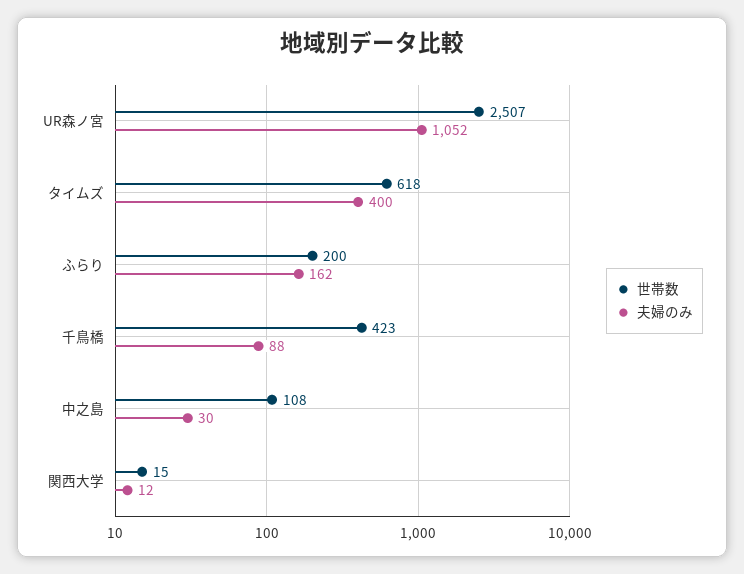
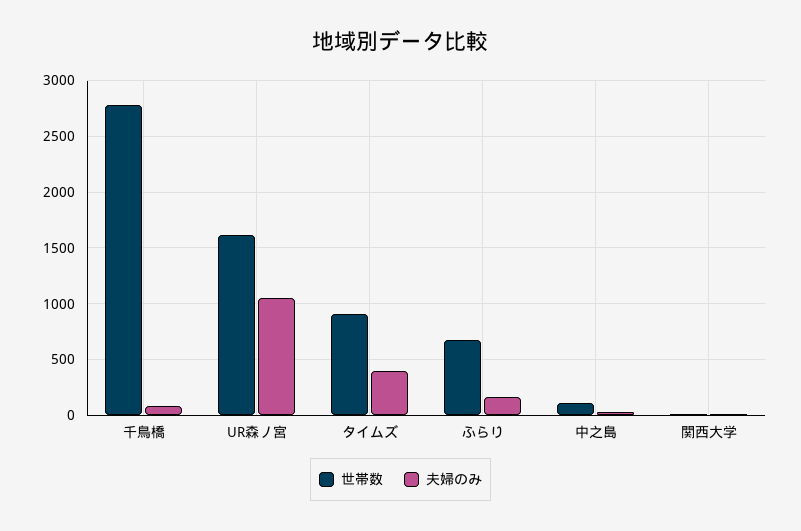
  {
    "世帯数": {
-     "UR森ノ宮": 2507,
+     "UR森ノ宮": 1600,
-     "タイムズ": 618,
+     "タイムズ": 900,
-     "ふらり": 200,
+     "ふらり": 700,
-     "千鳥橋": 423,
+     "千鳥橋": 2800,
      "中之島": 108,
      "関西大学": 15
    },
    "夫婦のみ": {
      "UR森ノ宮": 1052,
      "タイムズ": 400,
      "ふらり": 162,
      "千鳥橋": 88,
      "中之島": 30,
      "関西大学": 12
    }
  }

